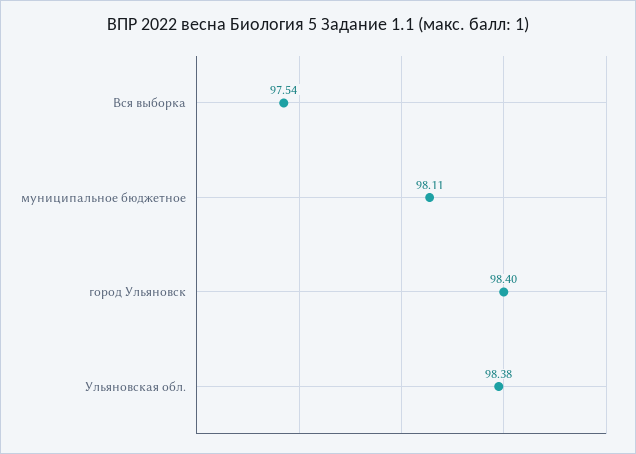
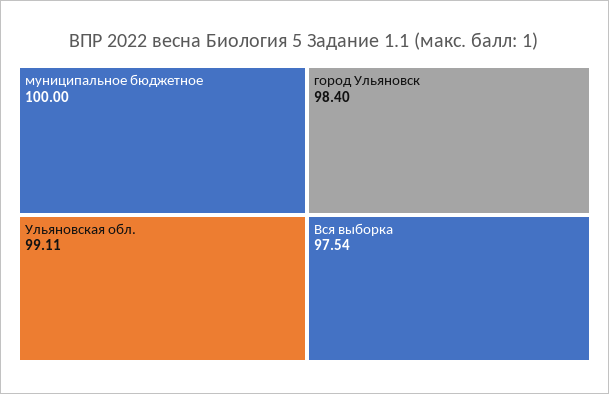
  {
    "Вся выборка": 97.54,
-   "муниципальное бюджетное": 98.11,
+   "муниципальное бюджетное": 100,
    "город Ульяновск": 98.4,
-   "Ульяновская обл.": 98.38
+   "Ульяновская обл.": 99.11
  }

